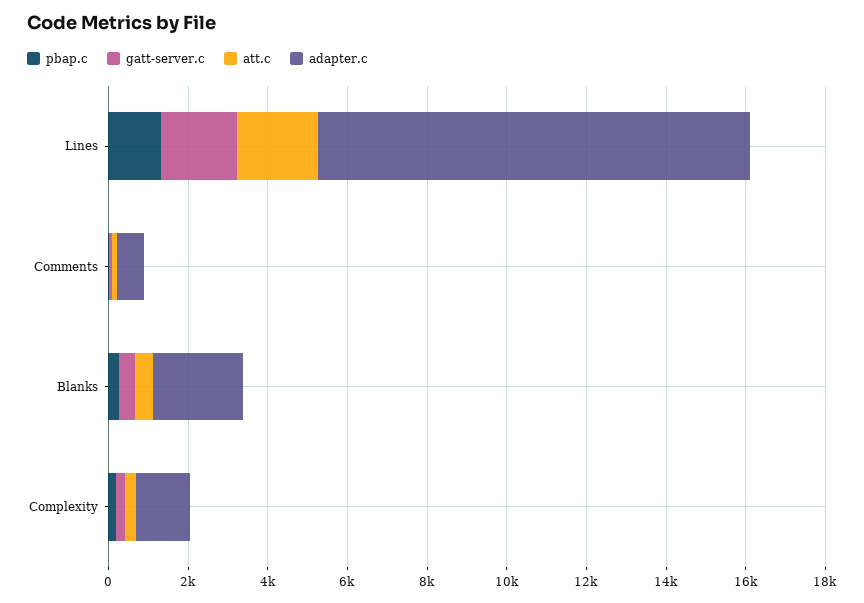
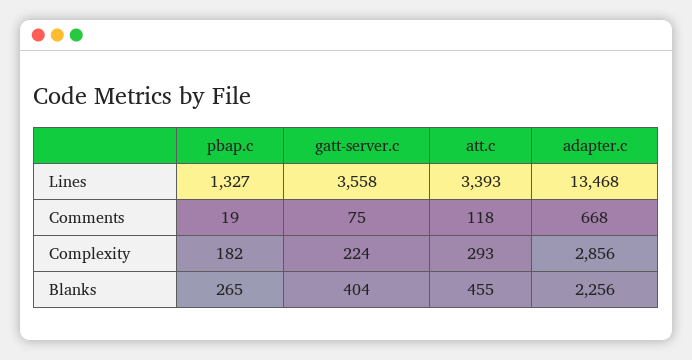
  {
    "pbap.c": {
      "Lines": 1327,
      "Comments": 19,
      "Blanks": 265,
      "Complexity": 182
    },
    "gatt-server.c": {
-     "Lines": 2000,
+     "Lines": 3558,
      "Comments": 75,
      "Blanks": 404,
      "Complexity": 224
    },
    "att.c": {
-     "Lines": 2000,
+     "Lines": 3393,
      "Comments": 118,
      "Blanks": 455,
      "Complexity": 293
    },
    "adapter.c": {
-     "Lines": 11000,
+     "Lines": 13468,
      "Comments": 668,
      "Blanks": 2256,
-     "Complexity": 1500
+     "Complexity": 2856
    }
  }

